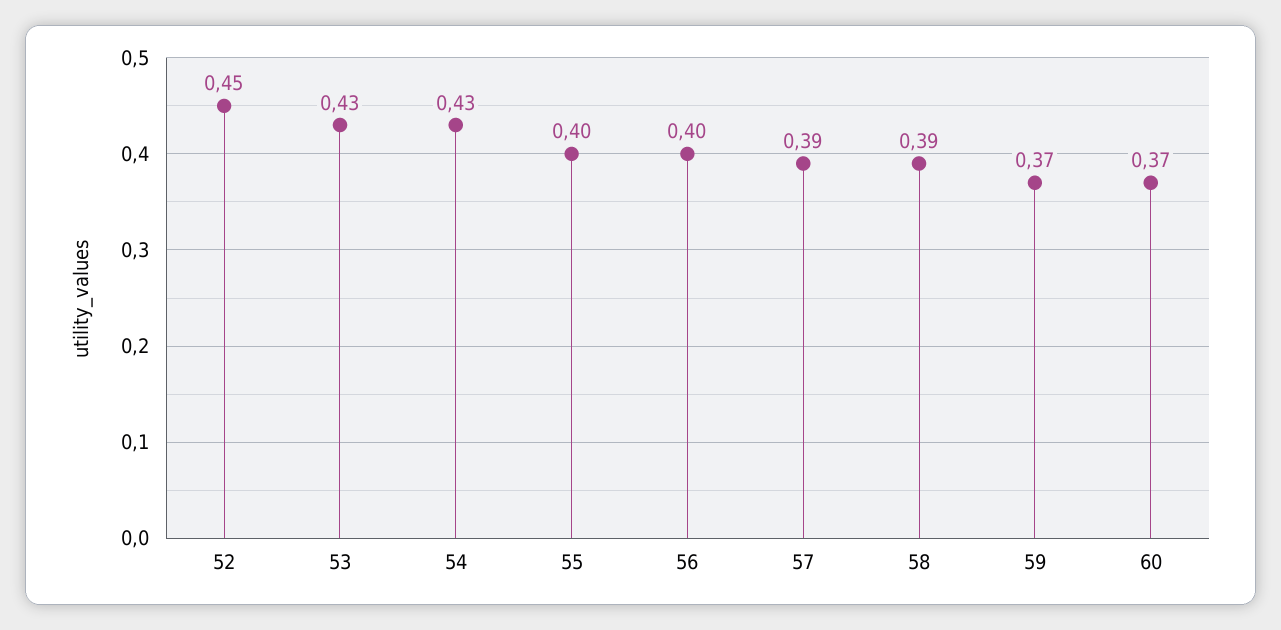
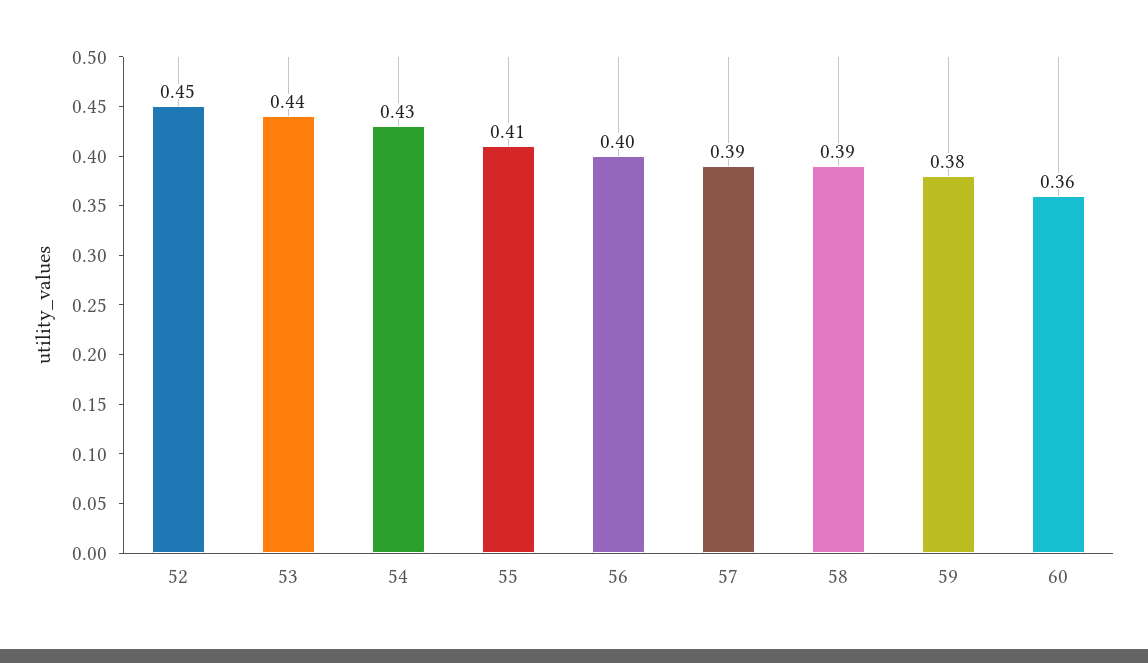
  {
    "52": 0.45,
-   "53": 0.43,
+   "53": 0.44,
    "54": 0.43,
-   "55": 0.4,
+   "55": 0.41,
    "56": 0.4,
    "57": 0.39,
    "58": 0.39,
-   "59": 0.37,
+   "59": 0.38,
-   "60": 0.37
+   "60": 0.36
  }

